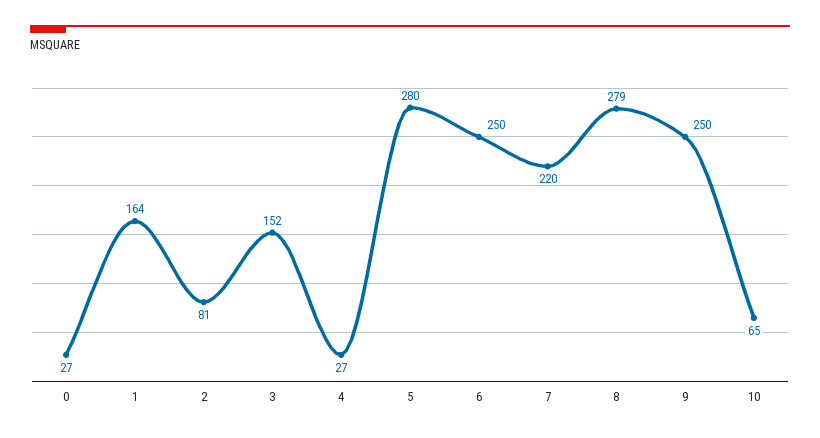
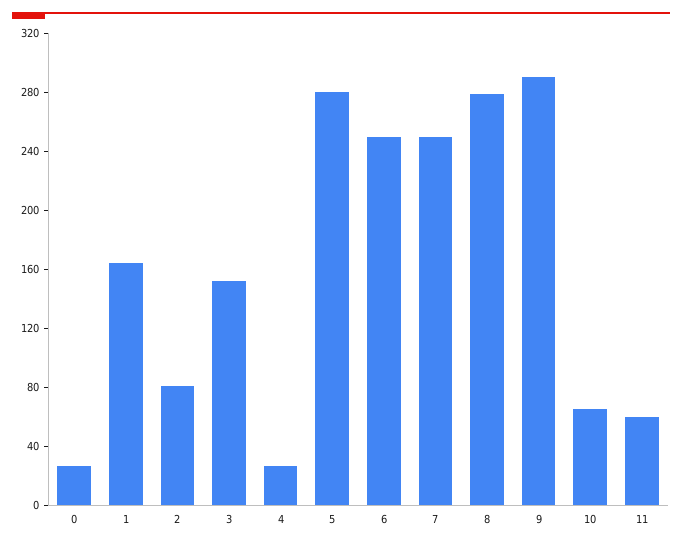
  {
    "0": 27,
    "1": 164,
    "2": 81,
    "3": 152,
    "4": 27,
    "5": 280,
    "6": 250,
-   "7": 220,
+   "7": 250,
    "8": 279,
-   "9": 250,
+   "9": 290,
-   "10": 65
+   "10": 65,
+   "11": 60
  }

